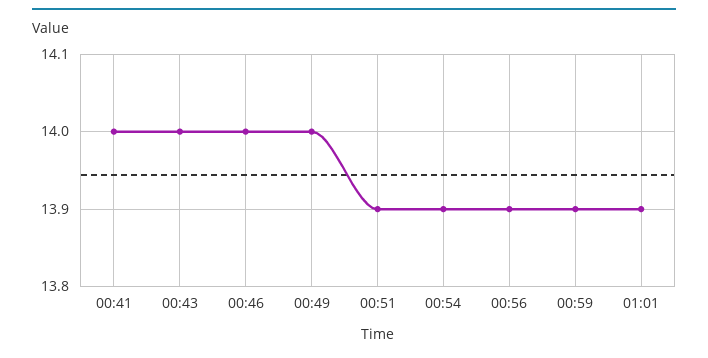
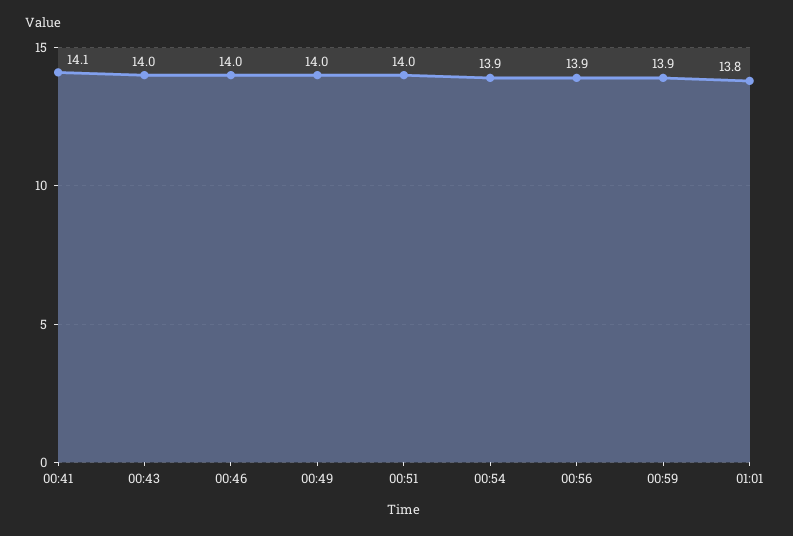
  {
-   "00:41": 14,
+   "00:41": 14.1,
    "00:43": 14,
    "00:46": 14,
    "00:49": 14,
-   "00:51": 13.9,
+   "00:51": 14,
    "00:54": 13.9,
    "00:56": 13.9,
    "00:59": 13.9,
-   "01:01": 13.9
+   "01:01": 13.8
  }

